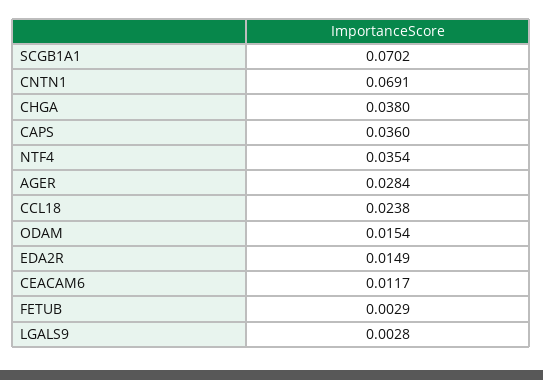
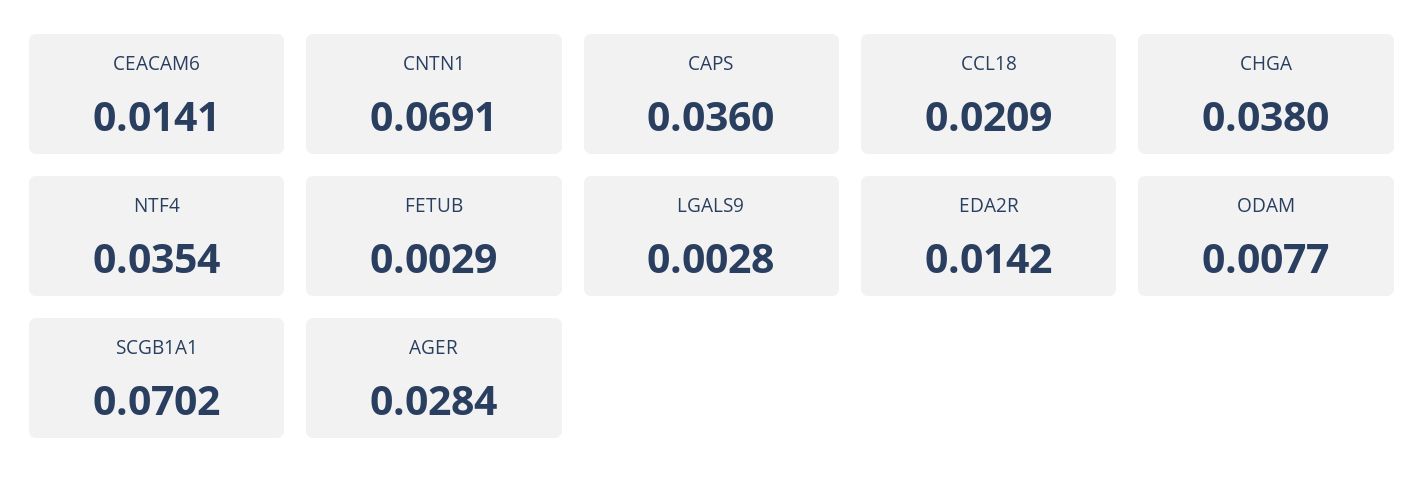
  {
    "SCGB1A1": 0.0702,
    "CNTN1": 0.0691,
    "CHGA": 0.038,
    "CAPS": 0.036,
    "NTF4": 0.0354,
    "AGER": 0.0284,
-   "CCL18": 0.0238,
+   "CCL18": 0.0209,
-   "ODAM": 0.0154,
+   "ODAM": 0.0077,
-   "EDA2R": 0.0149,
+   "EDA2R": 0.0142,
-   "CEACAM6": 0.0117,
+   "CEACAM6": 0.0141,
    "FETUB": 0.0029,
    "LGALS9": 0.0028
  }

